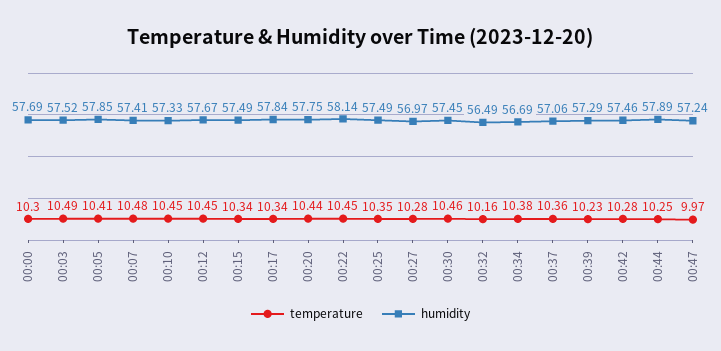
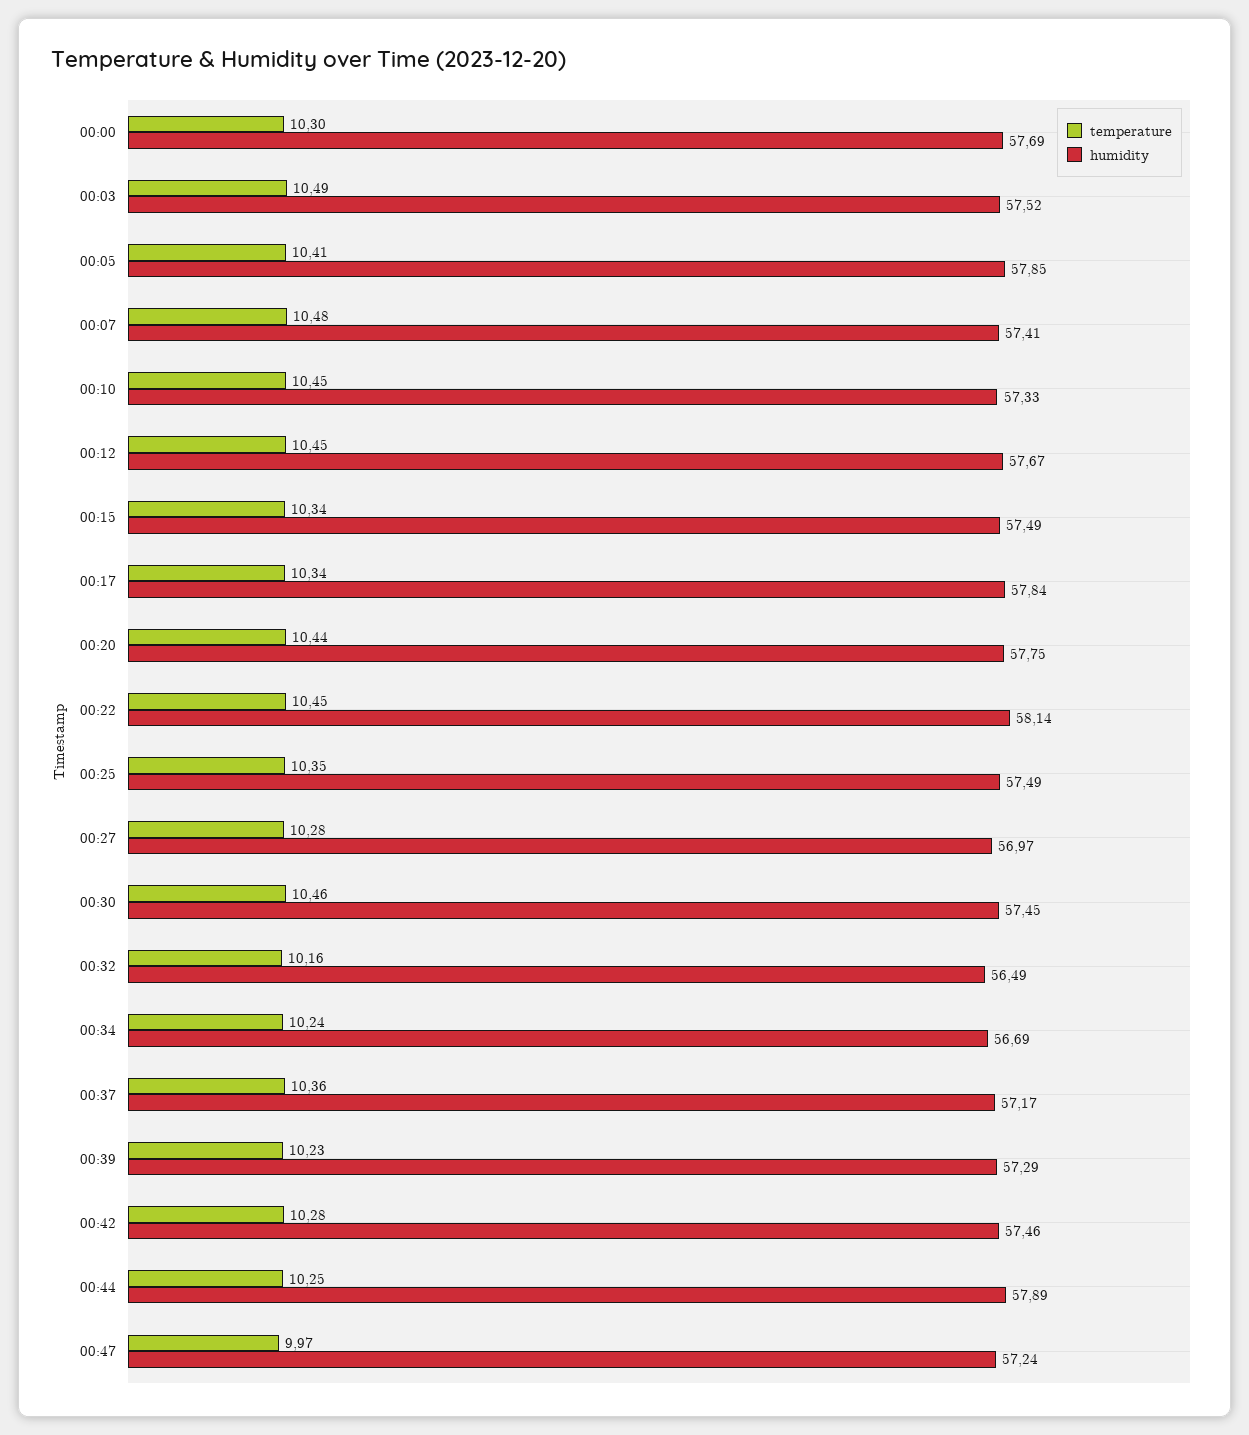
  {
    "temperature": {
      "00:00": 10.3,
      "00:03": 10.49,
      "00:05": 10.41,
      "00:07": 10.48,
      "00:10": 10.45,
      "00:12": 10.45,
      "00:15": 10.34,
      "00:17": 10.34,
      "00:20": 10.44,
      "00:22": 10.45,
      "00:25": 10.35,
      "00:27": 10.28,
      "00:30": 10.46,
      "00:32": 10.16,
-     "00:34": 10.38,
+     "00:34": 10.24,
      "00:37": 10.36,
      "00:39": 10.23,
      "00:42": 10.28,
      "00:44": 10.25,
      "00:47": 9.97
    },
    "humidity": {
      "00:00": 57.69,
      "00:03": 57.52,
      "00:05": 57.85,
      "00:07": 57.41,
      "00:10": 57.33,
      "00:12": 57.67,
      "00:15": 57.49,
      "00:17": 57.84,
      "00:20": 57.75,
      "00:22": 58.14,
      "00:25": 57.49,
      "00:27": 56.97,
      "00:30": 57.45,
      "00:32": 56.49,
      "00:34": 56.69,
-     "00:37": 57.06,
+     "00:37": 57.17,
      "00:39": 57.29,
      "00:42": 57.46,
      "00:44": 57.89,
      "00:47": 57.24
    }
  }

